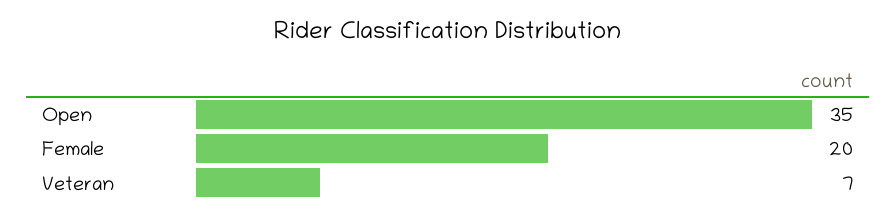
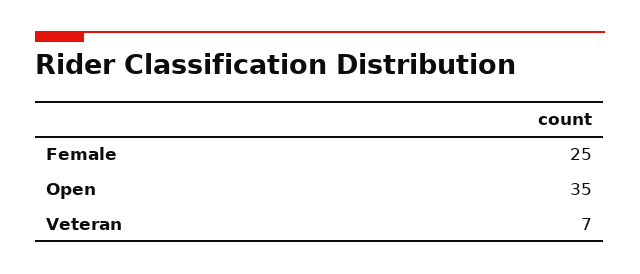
  {
    "Open": 35,
-   "Female": 20,
+   "Female": 25,
    "Veteran": 7
  }

